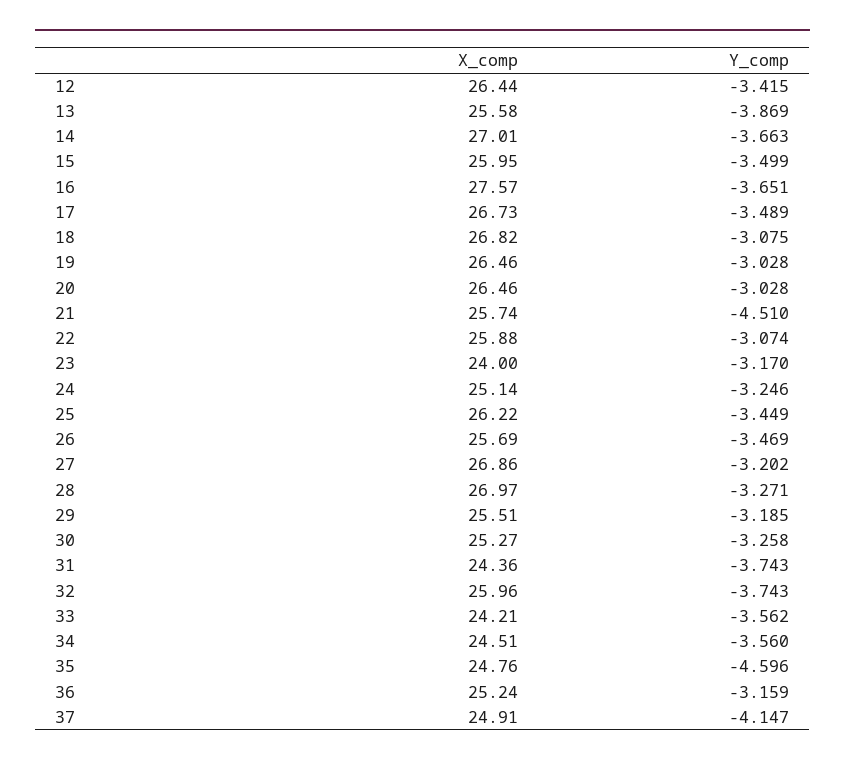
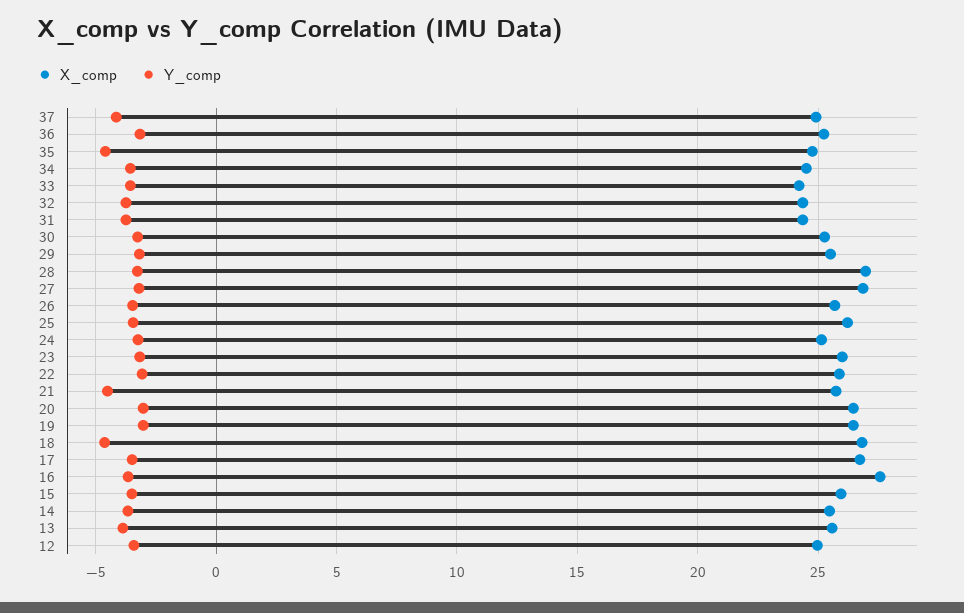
  {
    "X_comp": {
-     "12": 26.44,
+     "12": 25,
      "13": 25.58,
-     "14": 27.01,
+     "14": 25.5,
      "15": 25.95,
      "16": 27.57,
      "17": 26.73,
      "18": 26.82,
      "19": 26.46,
      "20": 26.46,
      "21": 25.74,
      "22": 25.88,
-     "23": 24,
+     "23": 26,
      "24": 25.14,
      "25": 26.22,
      "26": 25.69,
      "27": 26.86,
      "28": 26.97,
      "29": 25.51,
      "30": 25.27,
      "31": 24.36,
-     "32": 25.96,
+     "32": 24.5,
      "33": 24.21,
      "34": 24.51,
      "35": 24.76,
      "36": 25.24,
      "37": 24.91
    },
    "Y_comp": {
      "12": -3.415,
      "13": -3.869,
      "14": -3.663,
      "15": -3.499,
      "16": -3.651,
      "17": -3.489,
-     "18": -3.075,
+     "18": -4.5,
      "19": -3.028,
      "20": -3.028,
      "21": -4.51,
      "22": -3.074,
      "23": -3.17,
      "24": -3.246,
      "25": -3.449,
      "26": -3.469,
      "27": -3.202,
      "28": -3.271,
      "29": -3.185,
      "30": -3.258,
      "31": -3.743,
      "32": -3.743,
      "33": -3.562,
      "34": -3.56,
      "35": -4.596,
      "36": -3.159,
      "37": -4.147
    }
  }

